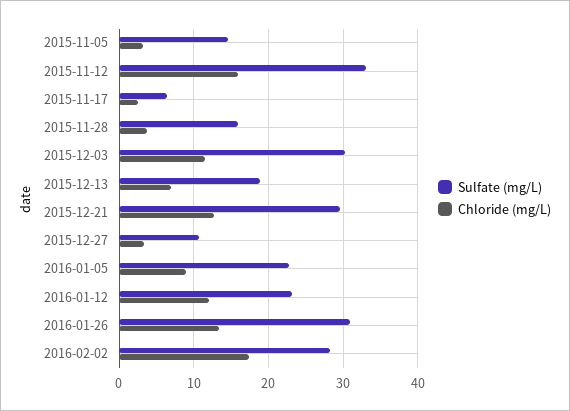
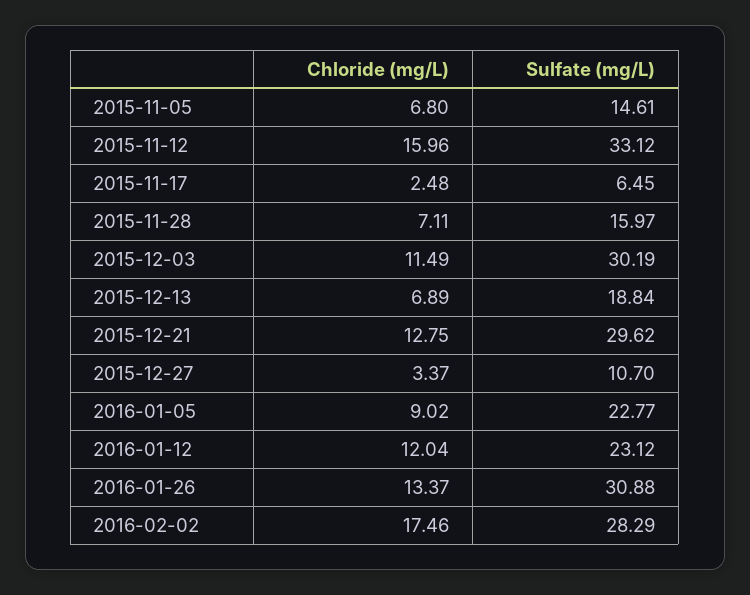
  {
    "Sulfate (mg/L)": {
      "2015-11-05": 14.61,
      "2015-11-12": 33.12,
      "2015-11-17": 6.45,
      "2015-11-28": 15.97,
      "2015-12-03": 30.19,
      "2015-12-13": 18.84,
      "2015-12-21": 29.62,
      "2015-12-27": 10.7,
      "2016-01-05": 22.77,
      "2016-01-12": 23.12,
      "2016-01-26": 30.88,
      "2016-02-02": 28.29
    },
    "Chloride (mg/L)": {
-     "2015-11-05": 3,
+     "2015-11-05": 6.8,
      "2015-11-12": 15.96,
      "2015-11-17": 2.48,
-     "2015-11-28": 4,
+     "2015-11-28": 7.11,
      "2015-12-03": 11.49,
      "2015-12-13": 6.89,
      "2015-12-21": 12.75,
      "2015-12-27": 3.37,
      "2016-01-05": 9.02,
      "2016-01-12": 12.04,
      "2016-01-26": 13.37,
      "2016-02-02": 17.46
    }
  }

